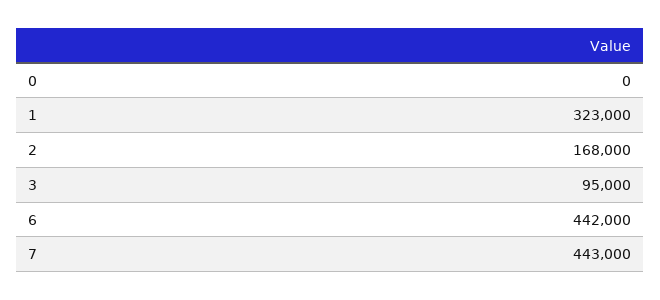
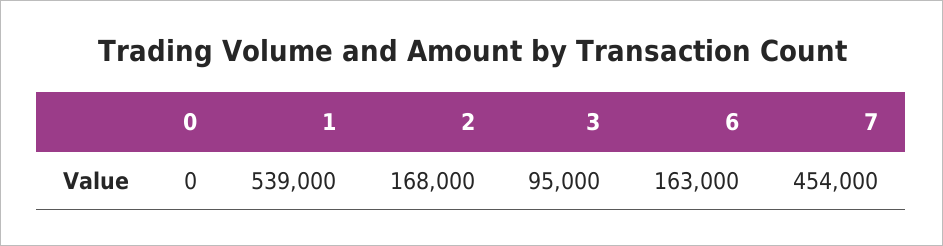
  {
    "0": 0,
-   "1": 323000,
+   "1": 539000,
    "2": 168000,
    "3": 95000,
-   "6": 442000,
+   "6": 163000,
-   "7": 443000
+   "7": 454000
  }

